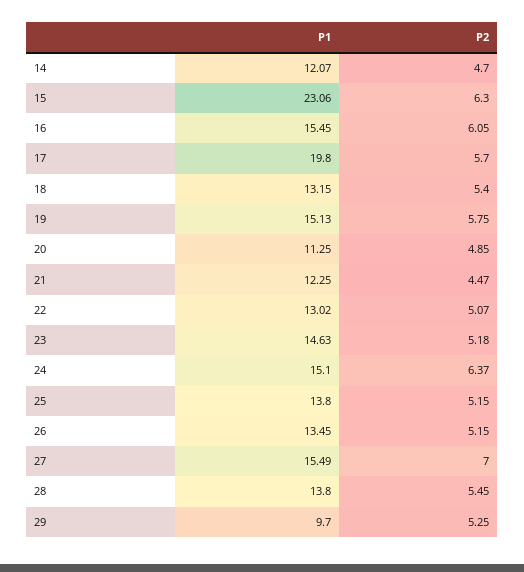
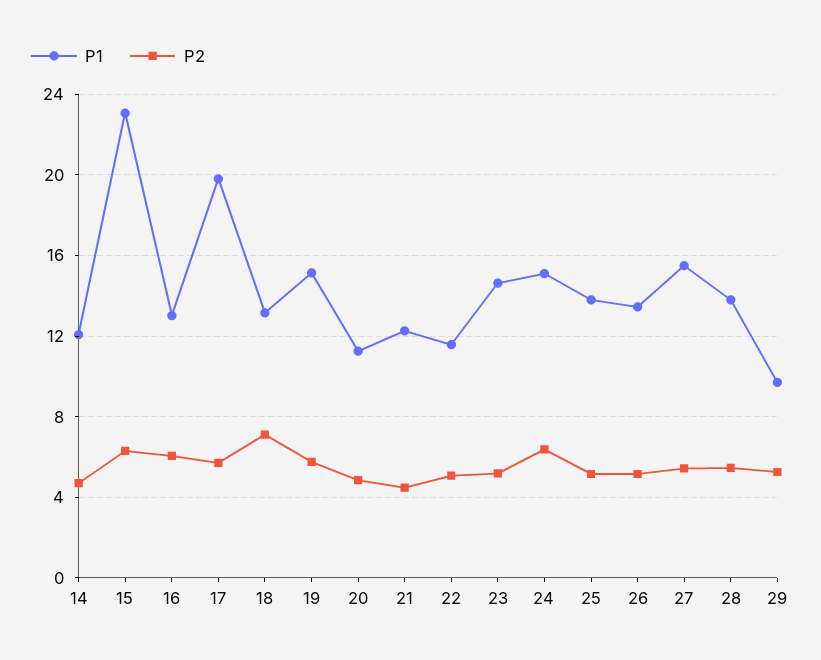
  {
    "P1": {
      "14": 12.07,
      "15": 23.06,
-     "16": 15.45,
+     "16": 13,
      "17": 19.8,
      "18": 13.15,
      "19": 15.13,
      "20": 11.25,
      "21": 12.25,
-     "22": 13.02,
+     "22": 11.5,
      "23": 14.63,
      "24": 15.1,
      "25": 13.8,
      "26": 13.45,
      "27": 15.49,
      "28": 13.8,
      "29": 9.7
    },
    "P2": {
      "14": 4.7,
      "15": 6.3,
      "16": 6.05,
      "17": 5.7,
-     "18": 5.4,
+     "18": 7,
      "19": 5.75,
      "20": 4.85,
      "21": 4.47,
      "22": 5.07,
      "23": 5.18,
      "24": 6.37,
      "25": 5.15,
      "26": 5.15,
-     "27": 7,
+     "27": 5.5,
      "28": 5.45,
      "29": 5.25
    }
  }

